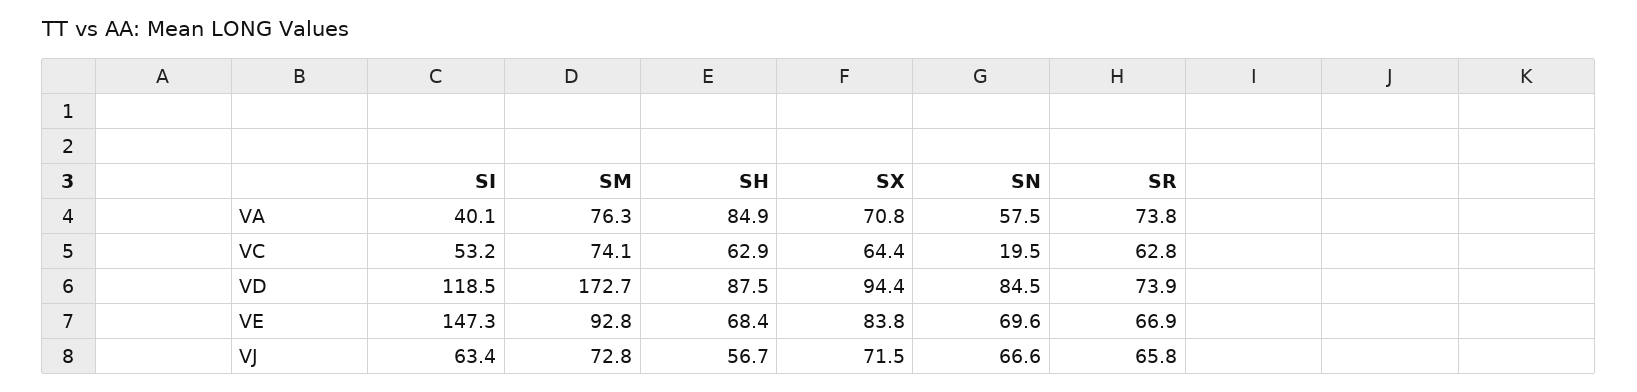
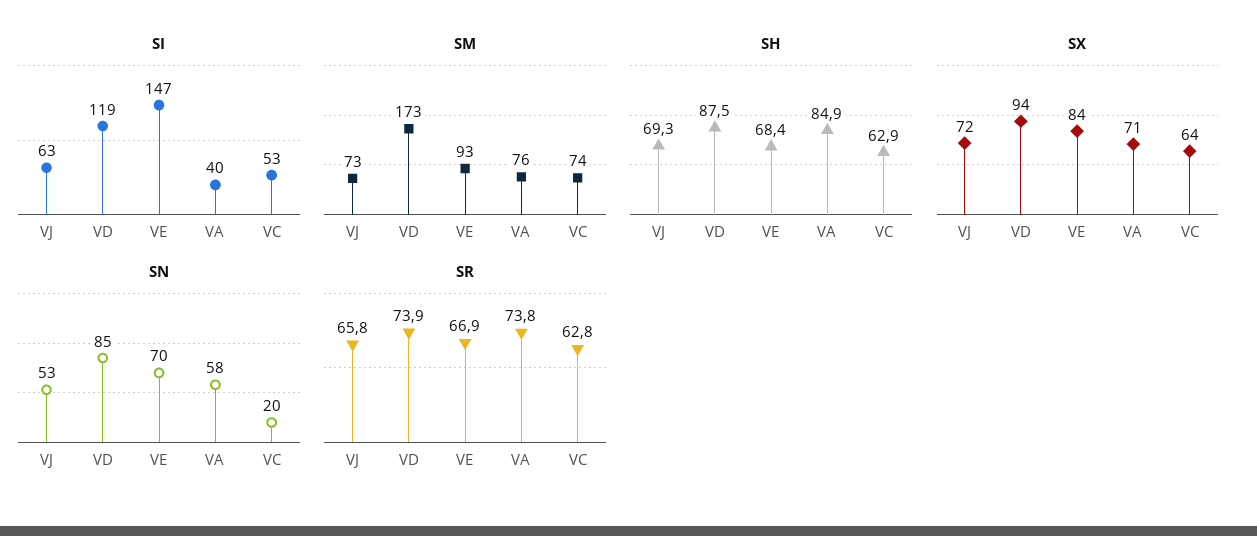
  {
    "SI": {
      "VA": 40.1,
      "VC": 53.2,
      "VD": 118.5,
      "VE": 147.3,
      "VJ": 63.4
    },
    "SM": {
      "VA": 76.3,
      "VC": 74.1,
      "VD": 172.7,
      "VE": 92.8,
      "VJ": 72.8
    },
    "SH": {
      "VA": 84.9,
      "VC": 62.9,
      "VD": 87.5,
      "VE": 68.4,
-     "VJ": 56.7
+     "VJ": 69.3
    },
    "SX": {
      "VA": 70.8,
      "VC": 64.4,
      "VD": 94.4,
      "VE": 83.8,
      "VJ": 71.5
    },
    "SN": {
      "VA": 57.5,
      "VC": 19.5,
      "VD": 84.5,
      "VE": 69.6,
-     "VJ": 66.6
+     "VJ": 53
    },
    "SR": {
      "VA": 73.8,
      "VC": 62.8,
      "VD": 73.9,
      "VE": 66.9,
      "VJ": 65.8
    }
  }

